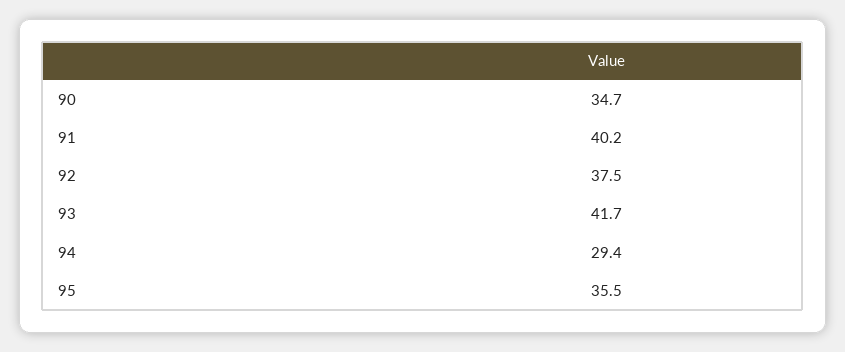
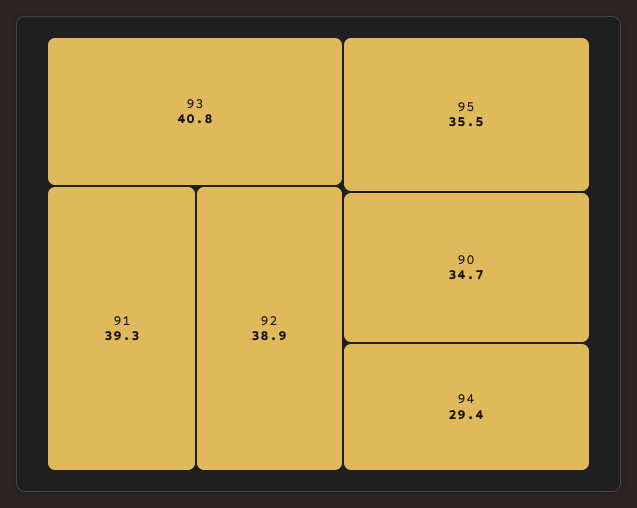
  {
    "90": 34.7,
-   "91": 40.2,
+   "91": 39.3,
-   "92": 37.5,
+   "92": 38.9,
-   "93": 41.7,
+   "93": 40.8,
    "94": 29.4,
    "95": 35.5
  }

